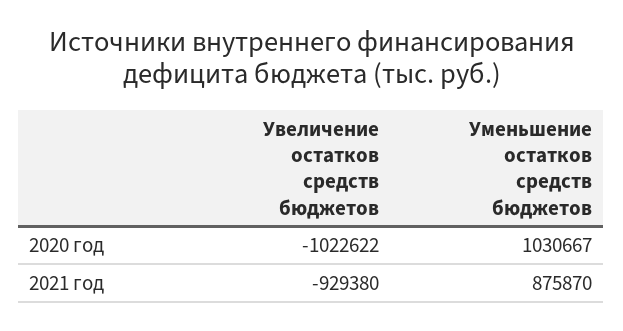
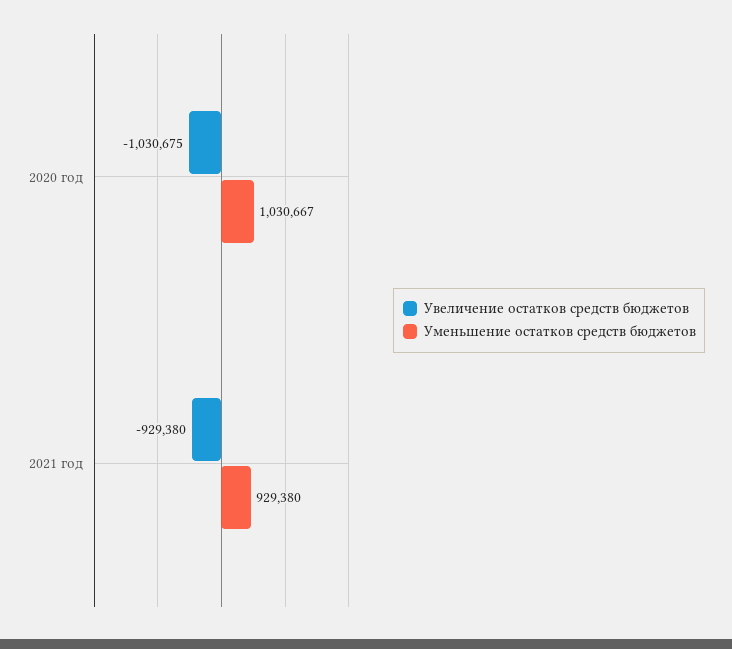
  {
    "Увеличение остатков средств бюджетов": {
-     "2020 год": -1022622,
+     "2020 год": -1030675,
      "2021 год": -929380
    },
    "Уменьшение остатков средств бюджетов": {
      "2020 год": 1030667,
-     "2021 год": 875870
+     "2021 год": 929380
    }
  }

